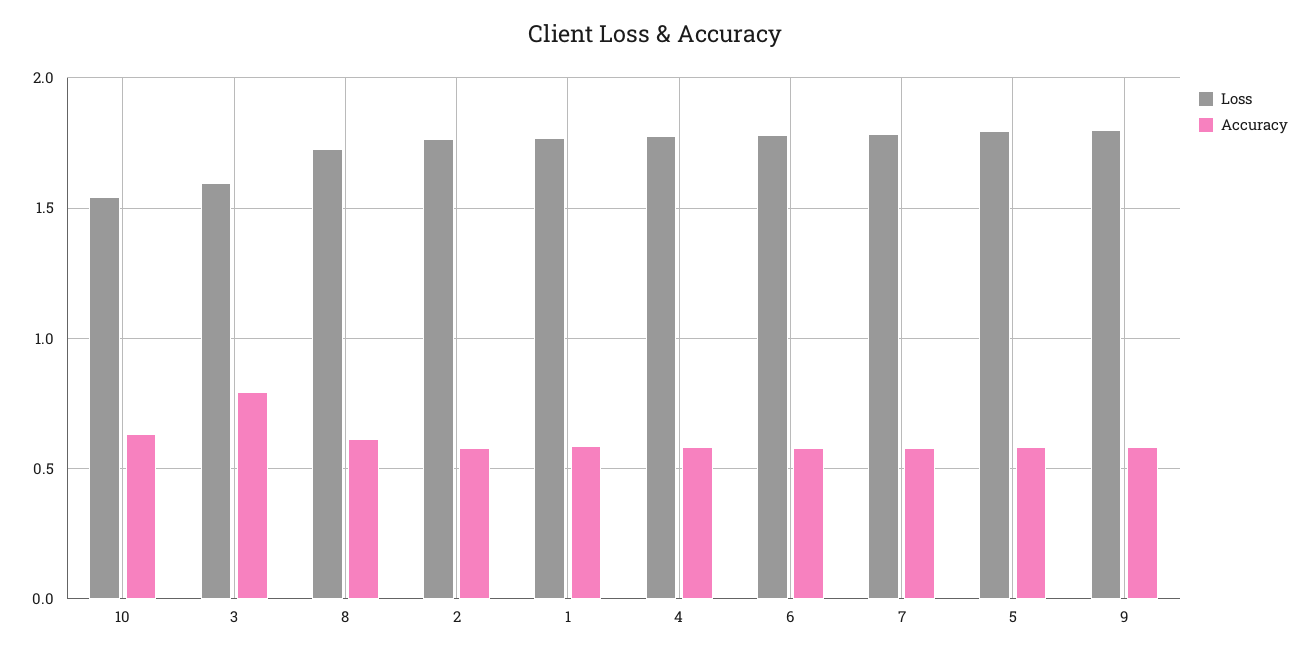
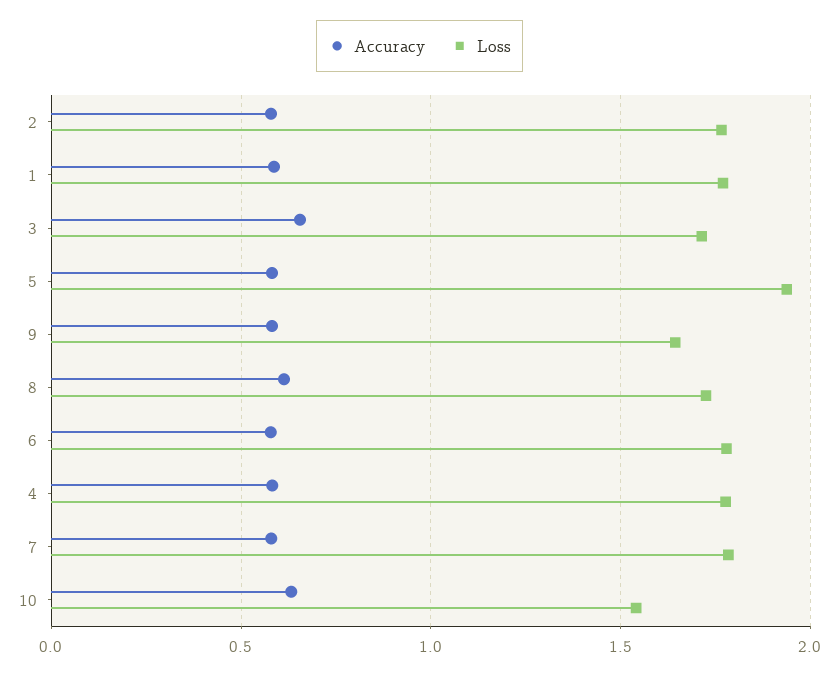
  {
    "Loss": {
      "10": 1.55,
-     "3": 1.6,
+     "3": 1.7,
      "8": 1.75,
      "2": 1.75,
      "1": 1.75,
      "4": 1.8,
      "6": 1.8,
      "7": 1.8,
-     "5": 1.8,
+     "5": 1.95,
-     "9": 1.8
+     "9": 1.65
    },
    "Accuracy": {
      "10": 0.65,
-     "3": 0.8,
+     "3": 0.65,
      "8": 0.6,
      "2": 0.6,
      "1": 0.6,
      "4": 0.6,
      "6": 0.6,
      "7": 0.6,
      "5": 0.6,
      "9": 0.6
    }
  }

